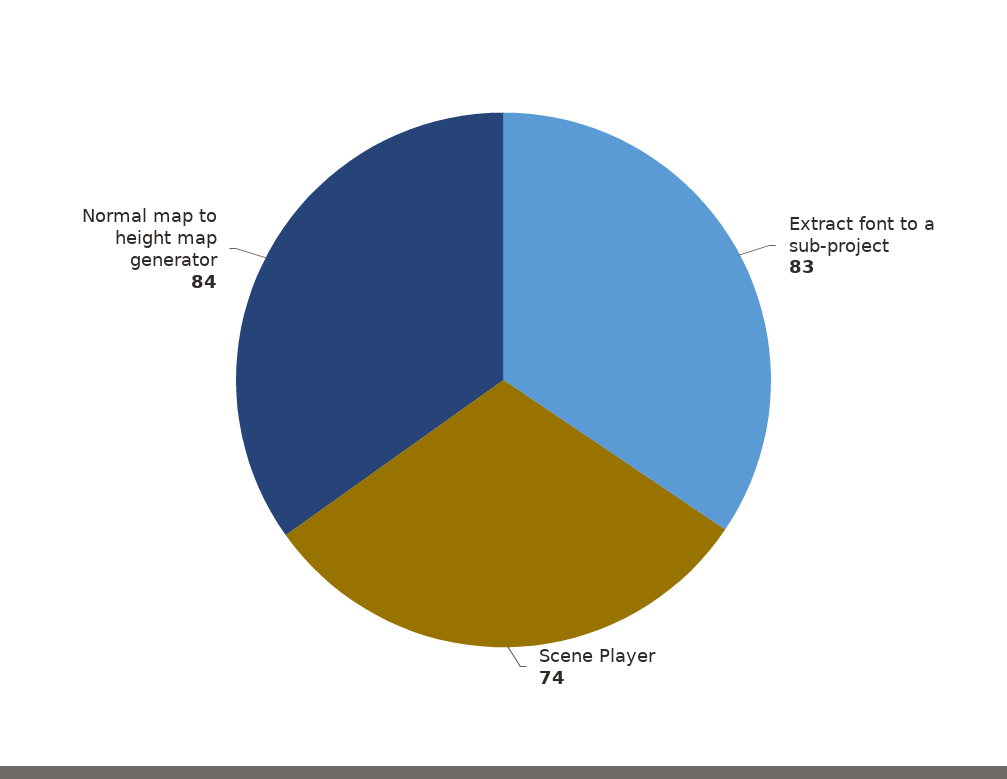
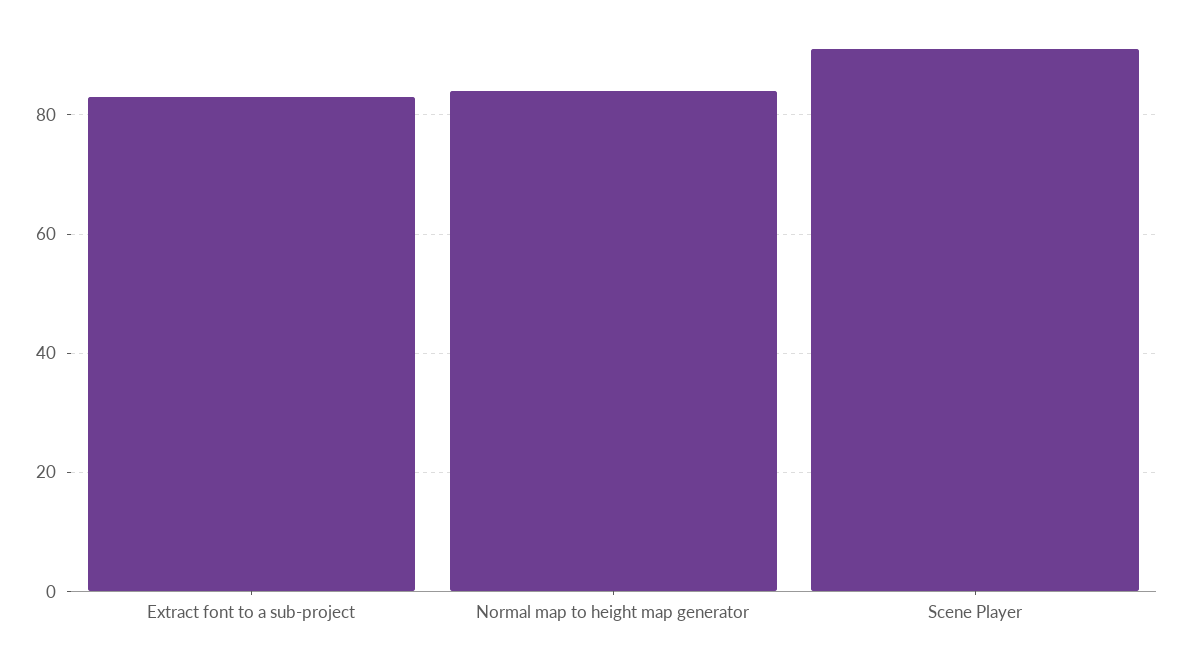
  {
    "Extract font to a sub-project": 83,
-   "Scene Player": 74,
+   "Scene Player": 90,
    "Normal map to height map generator": 84
  }

